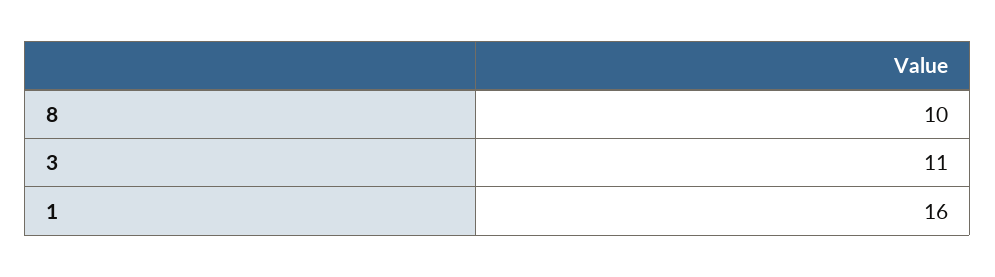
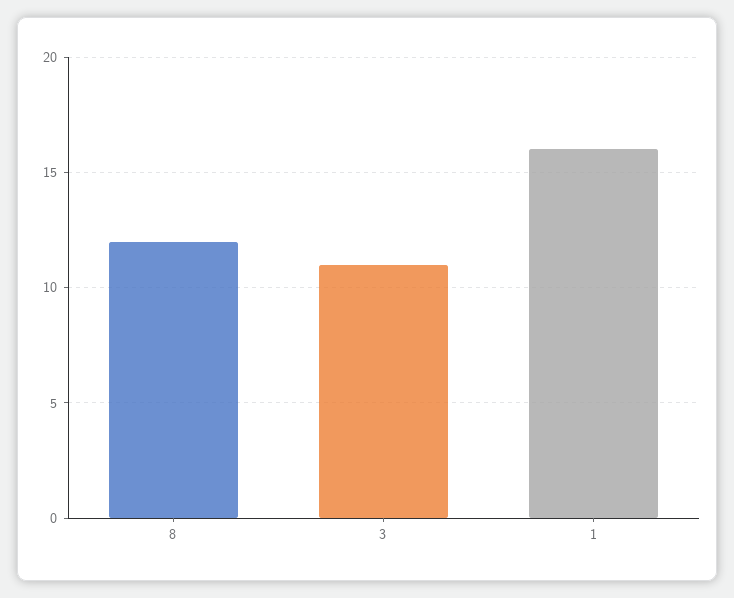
  {
-   "8": 10,
+   "8": 12,
    "3": 11,
    "1": 16
  }

